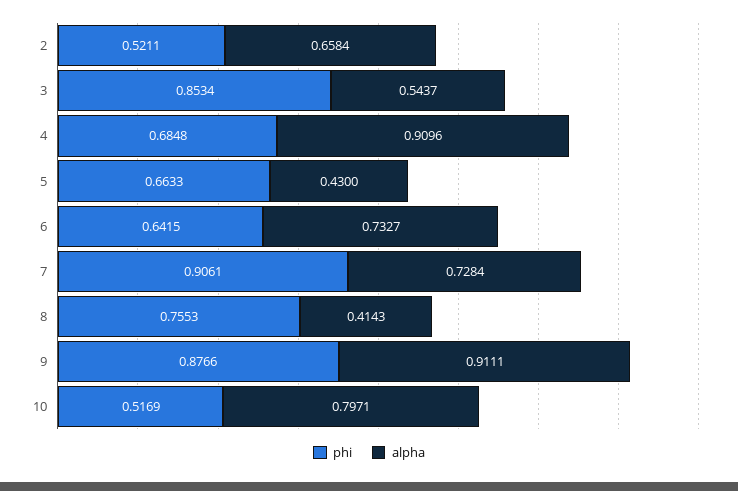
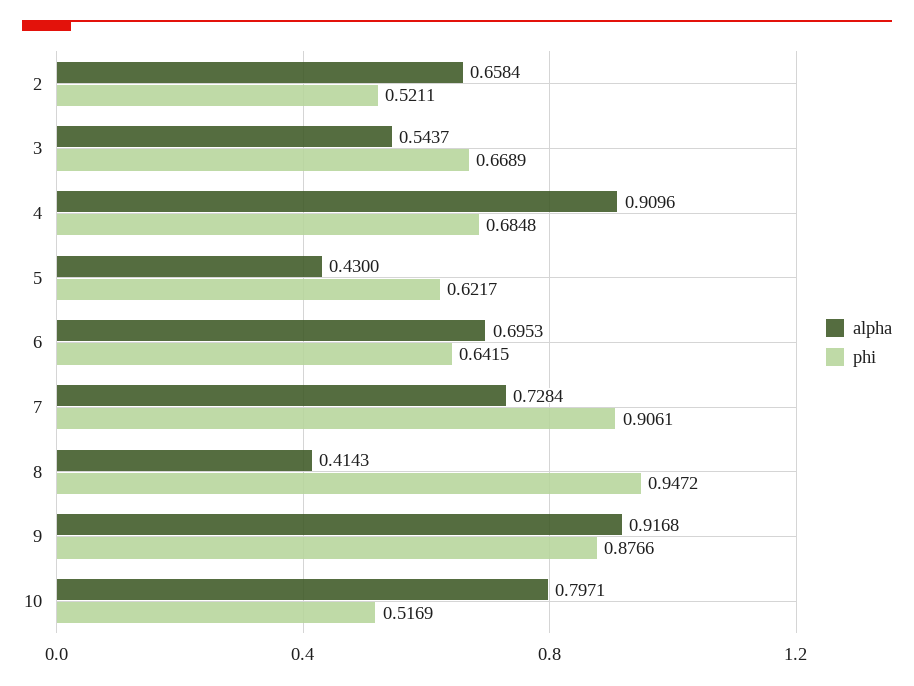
  {
    "phi": {
      "2": 0.5211,
-     "3": 0.8534,
+     "3": 0.6689,
      "4": 0.6848,
-     "5": 0.6633,
+     "5": 0.6217,
      "6": 0.6415,
      "7": 0.9061,
-     "8": 0.7553,
+     "8": 0.9472,
      "9": 0.8766,
      "10": 0.5169
    },
    "alpha": {
      "2": 0.6584,
      "3": 0.5437,
      "4": 0.9096,
      "5": 0.43,
-     "6": 0.7327,
+     "6": 0.6953,
      "7": 0.7284,
      "8": 0.4143,
-     "9": 0.9111,
+     "9": 0.9168,
      "10": 0.7971
    }
  }

